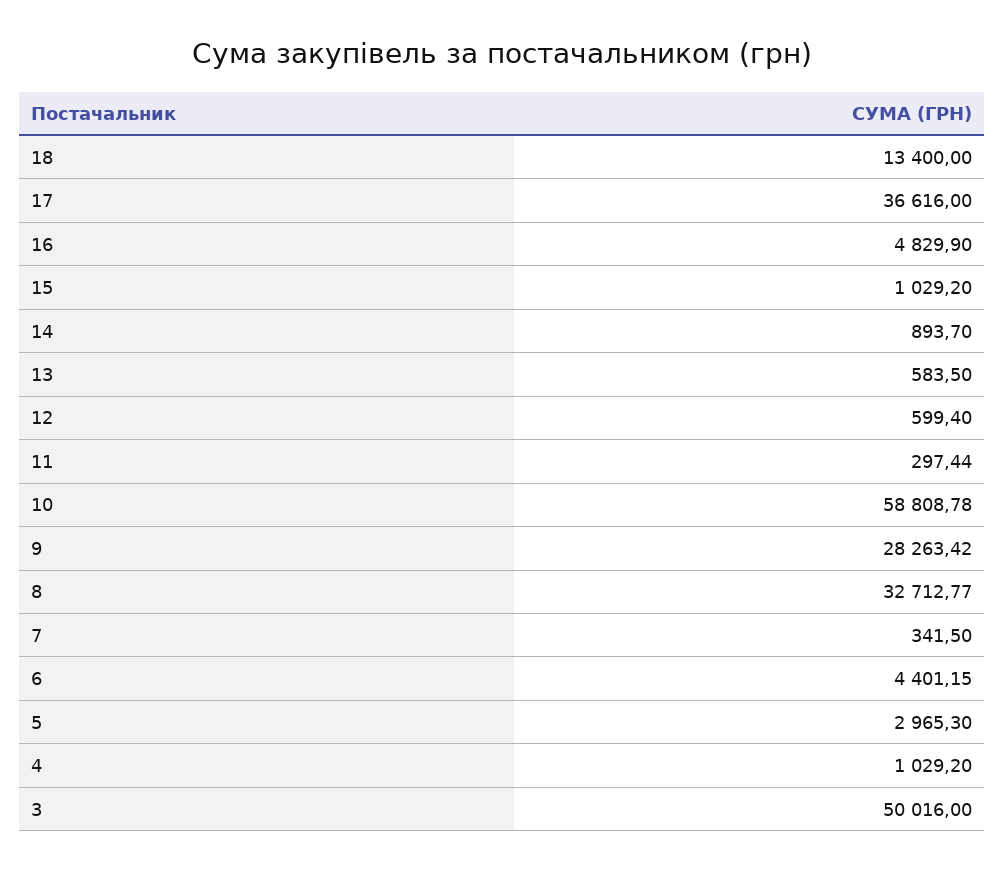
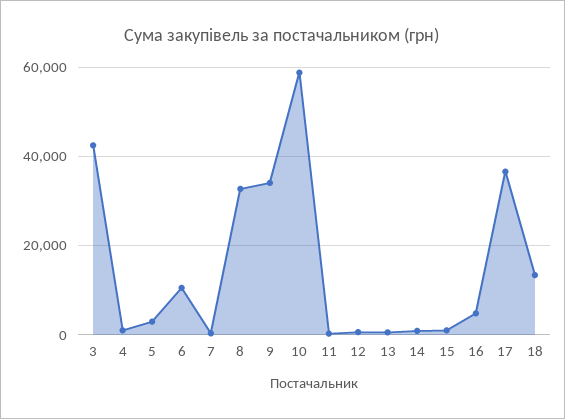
  {
    "18": 13400,
    "17": 36616,
    "16": 4829.9,
    "15": 1029.2,
    "14": 893.7,
    "13": 583.5,
    "12": 599.4,
    "11": 297.44,
    "10": 58808.78,
-   "9": 28263.42,
+   "9": 34000,
    "8": 32712.77,
    "7": 341.5,
-   "6": 4401.15,
+   "6": 10000,
    "5": 2965.3,
    "4": 1029.2,
-   "3": 50016
+   "3": 42000
  }

